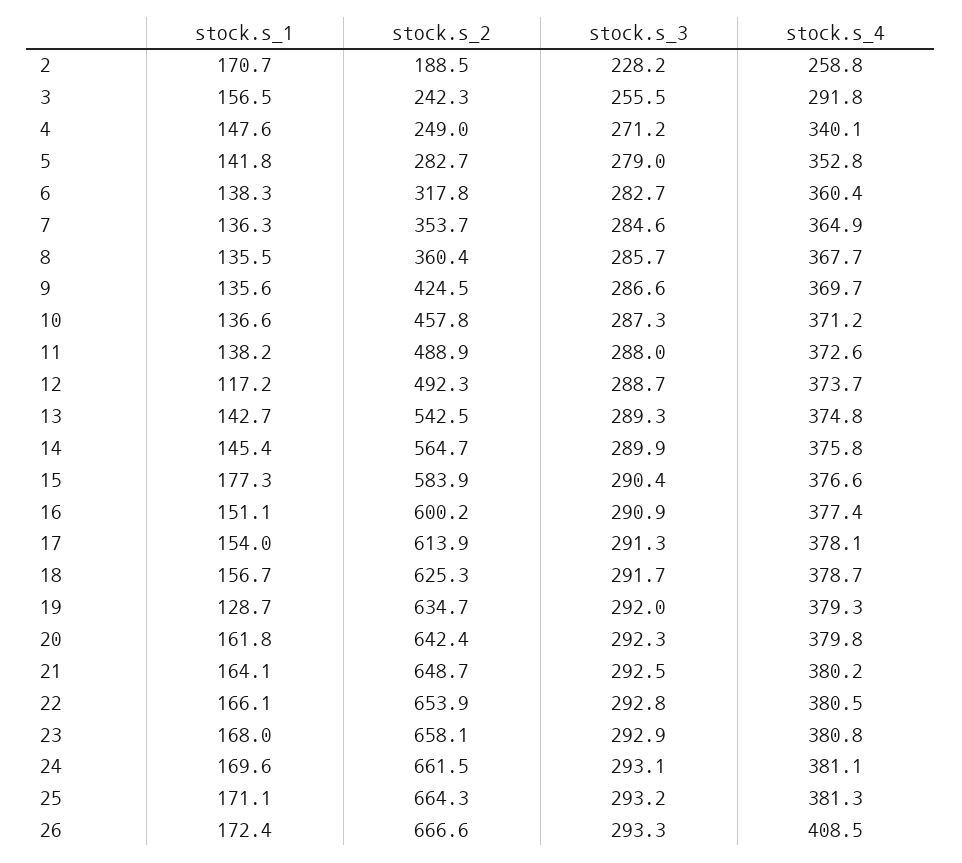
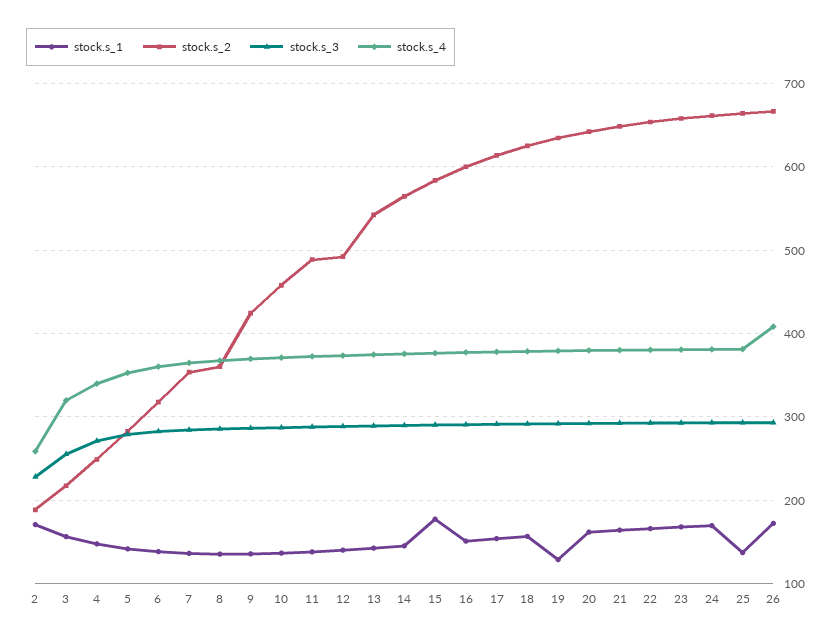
  {
    "stock.s_1": {
      "2": 170.7,
      "3": 156.5,
      "4": 147.6,
      "5": 141.8,
      "6": 138.3,
      "7": 136.3,
      "8": 135.5,
      "9": 135.6,
      "10": 136.6,
      "11": 138.2,
-     "12": 117.2,
+     "12": 140,
      "13": 142.7,
      "14": 145.4,
      "15": 177.3,
      "16": 151.1,
      "17": 154,
      "18": 156.7,
      "19": 128.7,
      "20": 161.8,
      "21": 164.1,
      "22": 166.1,
      "23": 168,
      "24": 169.6,
-     "25": 171.1,
+     "25": 140,
      "26": 172.4
    },
    "stock.s_2": {
      "2": 188.5,
-     "3": 242.3,
+     "3": 220,
      "4": 249,
      "5": 282.7,
      "6": 317.8,
      "7": 353.7,
      "8": 360.4,
      "9": 424.5,
      "10": 457.8,
      "11": 488.9,
      "12": 492.3,
      "13": 542.5,
      "14": 564.7,
      "15": 583.9,
      "16": 600.2,
      "17": 613.9,
      "18": 625.3,
      "19": 634.7,
      "20": 642.4,
      "21": 648.7,
      "22": 653.9,
      "23": 658.1,
      "24": 661.5,
      "25": 664.3,
      "26": 666.6
    },
    "stock.s_3": {
      "2": 228.2,
      "3": 255.5,
      "4": 271.2,
      "5": 279,
      "6": 282.7,
      "7": 284.6,
      "8": 285.7,
      "9": 286.6,
      "10": 287.3,
      "11": 288,
      "12": 288.7,
      "13": 289.3,
      "14": 289.9,
      "15": 290.4,
      "16": 290.9,
      "17": 291.3,
      "18": 291.7,
      "19": 292,
      "20": 292.3,
      "21": 292.5,
      "22": 292.8,
      "23": 292.9,
      "24": 293.1,
      "25": 293.2,
      "26": 293.3
    },
    "stock.s_4": {
      "2": 258.8,
-     "3": 291.8,
+     "3": 320,
      "4": 340.1,
      "5": 352.8,
      "6": 360.4,
      "7": 364.9,
      "8": 367.7,
      "9": 369.7,
      "10": 371.2,
      "11": 372.6,
      "12": 373.7,
      "13": 374.8,
      "14": 375.8,
      "15": 376.6,
      "16": 377.4,
      "17": 378.1,
      "18": 378.7,
      "19": 379.3,
      "20": 379.8,
      "21": 380.2,
      "22": 380.5,
      "23": 380.8,
      "24": 381.1,
      "25": 381.3,
      "26": 408.5
    }
  }

